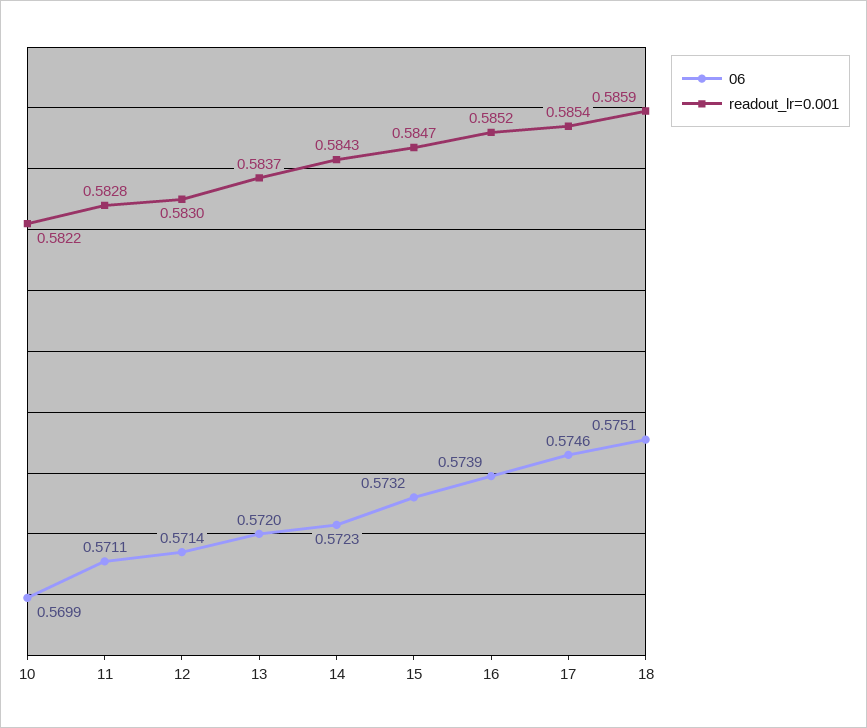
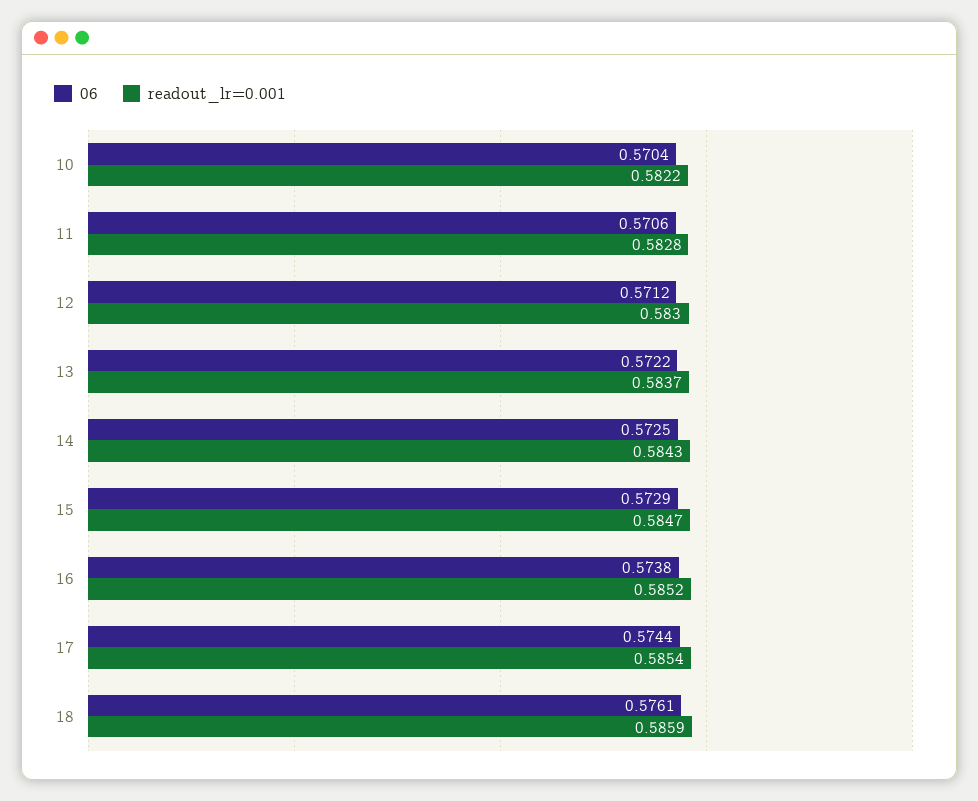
  {
    "06": {
-     "10": 0.5699,
+     "10": 0.5704,
-     "11": 0.5711,
+     "11": 0.5706,
-     "12": 0.5714,
+     "12": 0.5712,
-     "13": 0.572,
+     "13": 0.5722,
-     "14": 0.5723,
+     "14": 0.5725,
-     "15": 0.5732,
+     "15": 0.5729,
-     "16": 0.5739,
+     "16": 0.5738,
-     "17": 0.5746,
+     "17": 0.5744,
-     "18": 0.5751
+     "18": 0.5761
    },
    "readout_lr=0.001": {
      "10": 0.5822,
      "11": 0.5828,
      "12": 0.583,
      "13": 0.5837,
      "14": 0.5843,
      "15": 0.5847,
      "16": 0.5852,
      "17": 0.5854,
      "18": 0.5859
    }
  }

